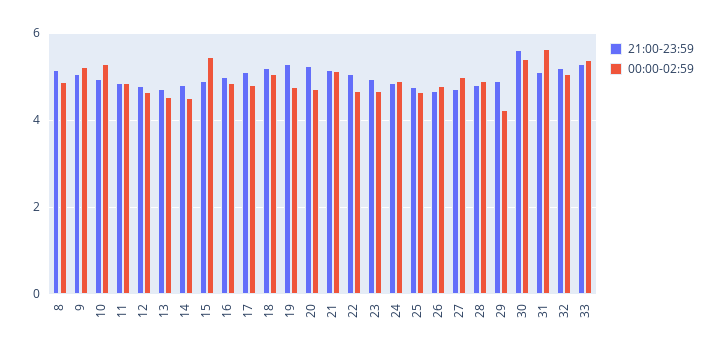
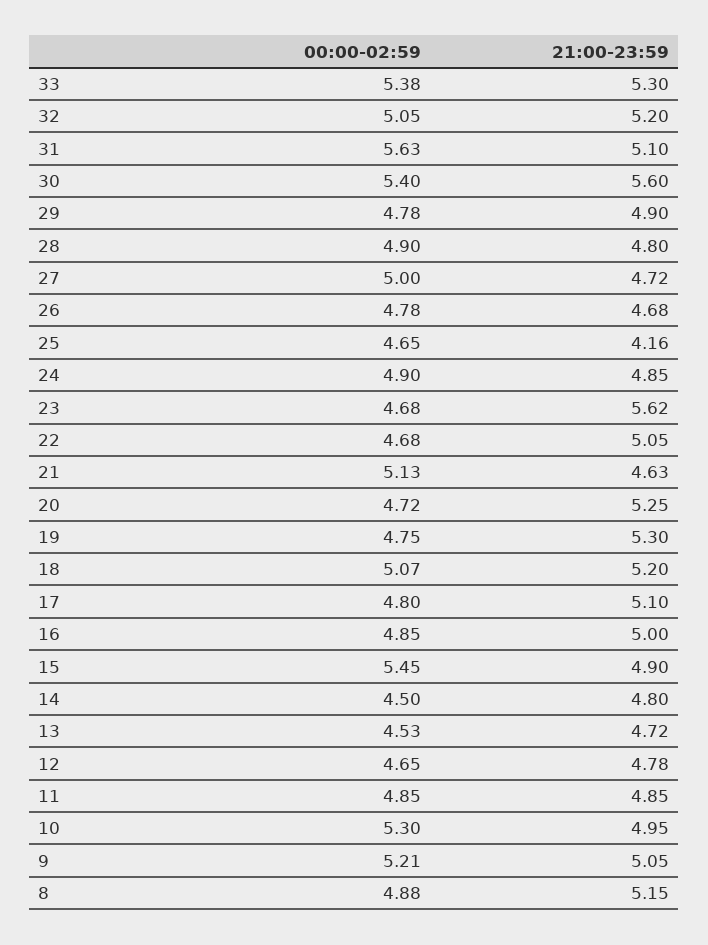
  {
    "21:00-23:59": {
      "8": 5.15,
      "9": 5.05,
      "10": 4.95,
      "11": 4.85,
      "12": 4.78,
      "13": 4.72,
      "14": 4.8,
      "15": 4.9,
      "16": 5,
      "17": 5.1,
      "18": 5.2,
      "19": 5.3,
      "20": 5.25,
-     "21": 5.2,
+     "21": 4.63,
      "22": 5.05,
-     "23": 5,
+     "23": 5.62,
      "24": 4.85,
-     "25": 4.8,
+     "25": 4.16,
      "26": 4.68,
      "27": 4.72,
      "28": 4.8,
      "29": 4.9,
      "30": 5.6,
      "31": 5.1,
      "32": 5.2,
      "33": 5.3
    },
    "00:00-02:59": {
      "8": 4.88,
      "9": 5.21,
      "10": 5.3,
      "11": 4.85,
      "12": 4.65,
      "13": 4.53,
      "14": 4.5,
      "15": 5.45,
      "16": 4.85,
      "17": 4.8,
      "18": 5.07,
      "19": 4.75,
      "20": 4.72,
      "21": 5.13,
      "22": 4.68,
      "23": 4.68,
      "24": 4.9,
      "25": 4.65,
      "26": 4.78,
      "27": 5,
      "28": 4.9,
-     "29": 4.2,
+     "29": 4.78,
      "30": 5.4,
      "31": 5.63,
      "32": 5.05,
      "33": 5.38
    }
  }

